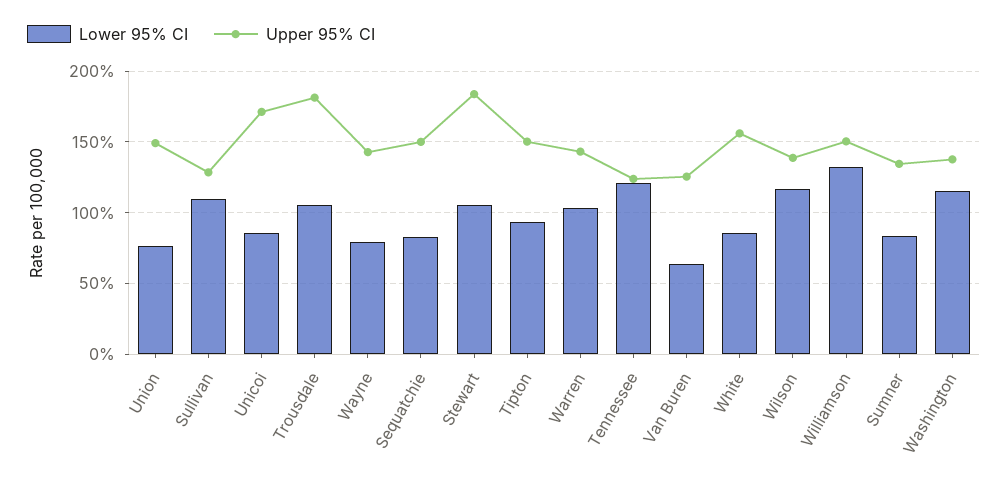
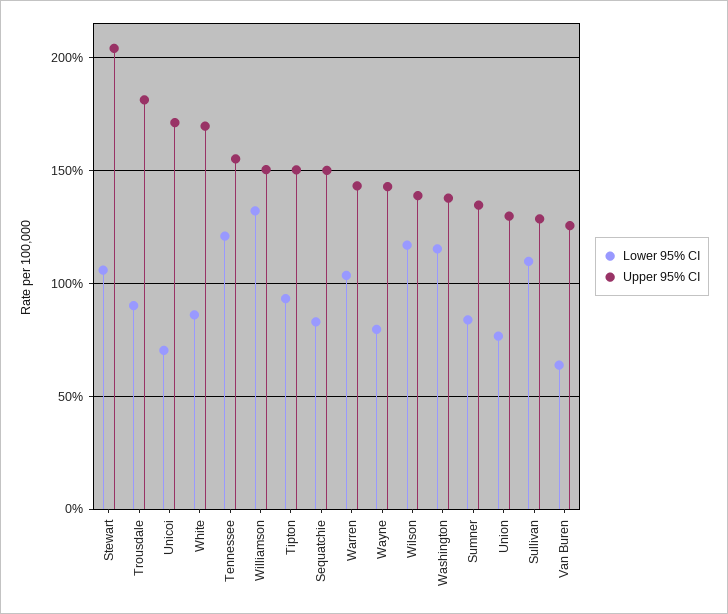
  {
    "Lower 95% CI": {
      "Union": 75,
      "Sullivan": 110,
-     "Unicoi": 85,
+     "Unicoi": 70,
-     "Trousdale": 105,
+     "Trousdale": 90,
      "Wayne": 80,
      "Sequatchie": 85,
      "Stewart": 105,
      "Tipton": 95,
      "Warren": 105,
      "Tennessee": 120,
      "Van Buren": 65,
      "White": 85,
      "Wilson": 115,
      "Williamson": 130,
      "Sumner": 85,
      "Washington": 115
    },
    "Upper 95% CI": {
-     "Union": 150,
+     "Union": 130,
      "Sullivan": 130,
      "Unicoi": 170,
      "Trousdale": 180,
      "Wayne": 145,
      "Sequatchie": 150,
-     "Stewart": 185,
+     "Stewart": 205,
      "Tipton": 150,
      "Warren": 145,
-     "Tennessee": 125,
+     "Tennessee": 155,
      "Van Buren": 125,
-     "White": 155,
+     "White": 170,
      "Wilson": 140,
      "Williamson": 150,
      "Sumner": 135,
      "Washington": 140
    }
  }

